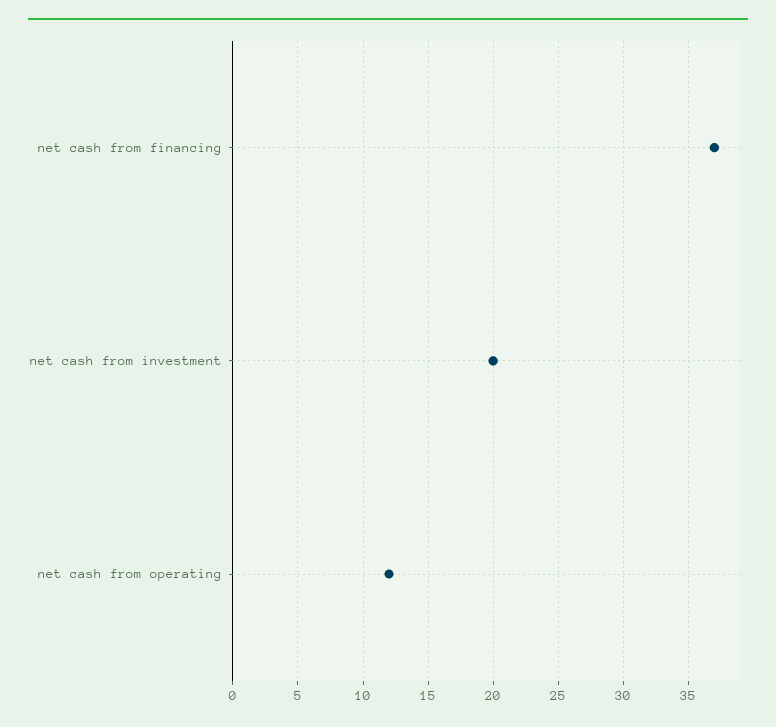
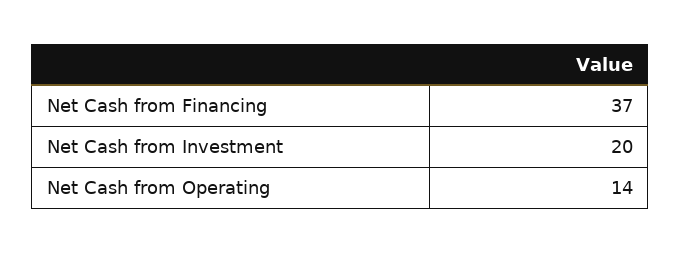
  {
    "net cash from financing": 37,
    "net cash from investment": 20,
-   "net cash from operating": 12
+   "net cash from operating": 14
  }

